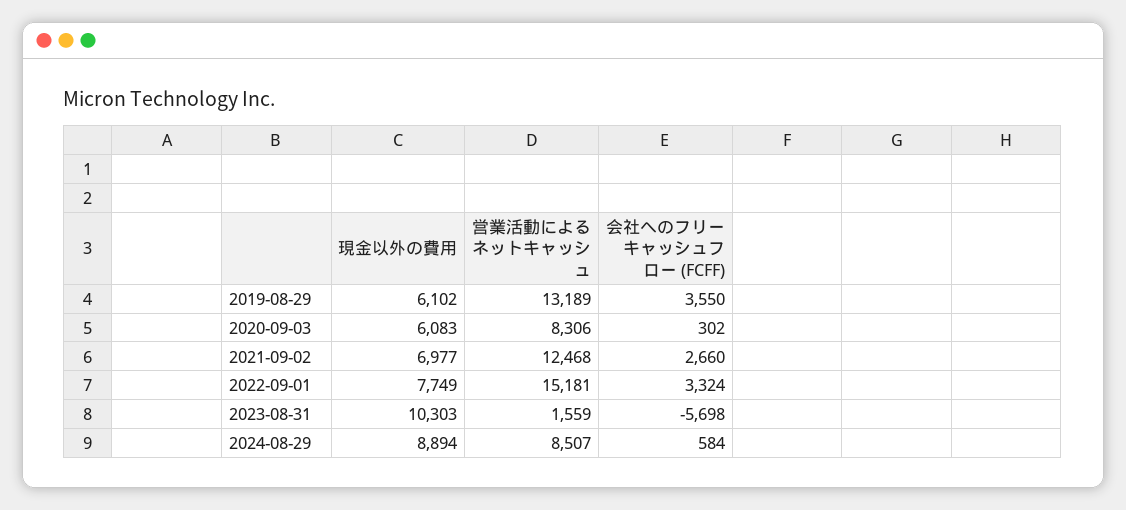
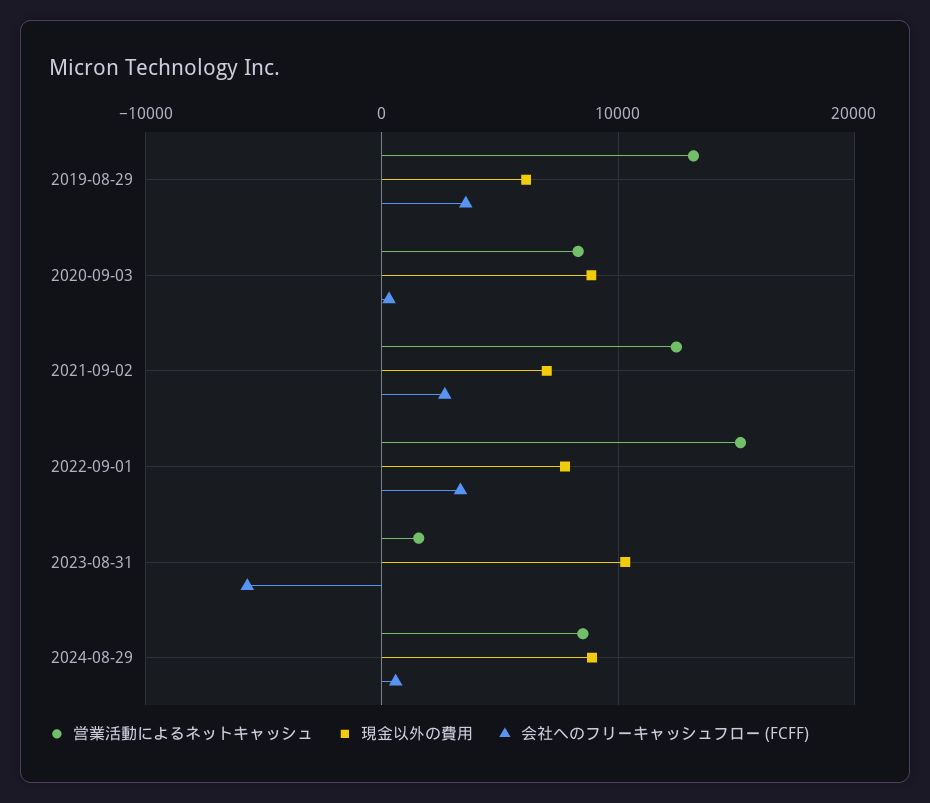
  {
    "現金以外の費用": {
      "2019-08-29": 6102,
-     "2020-09-03": 6083,
+     "2020-09-03": 9000,
      "2021-09-02": 6977,
      "2022-09-01": 7749,
      "2023-08-31": 10303,
      "2024-08-29": 8894
    },
    "営業活動によるネットキャッシュ": {
      "2019-08-29": 13189,
      "2020-09-03": 8306,
      "2021-09-02": 12468,
      "2022-09-01": 15181,
      "2023-08-31": 1559,
      "2024-08-29": 8507
    },
    "会社へのフリーキャッシュフロー (FCFF)": {
      "2019-08-29": 3550,
      "2020-09-03": 302,
      "2021-09-02": 2660,
      "2022-09-01": 3324,
      "2023-08-31": -5698,
      "2024-08-29": 584
    }
  }

